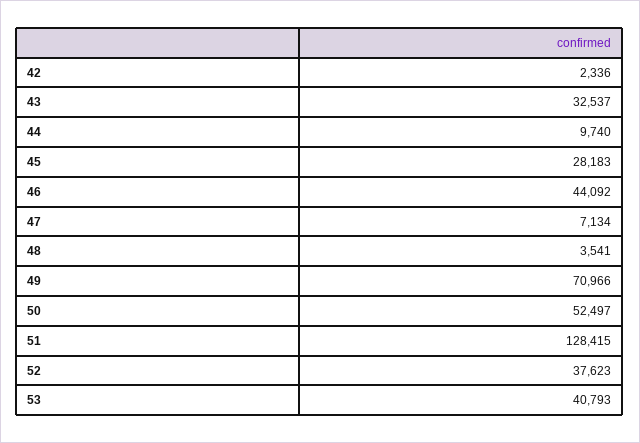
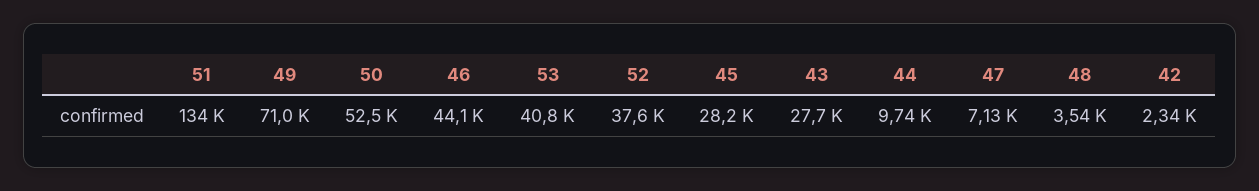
  {
    "42": 2336,
-   "43": 32537,
+   "43": 27700,
    "44": 9740,
    "45": 28183,
    "46": 44092,
    "47": 7134,
    "48": 3541,
    "49": 70966,
    "50": 52497,
-   "51": 128415,
+   "51": 134000,
    "52": 37623,
    "53": 40793
  }

